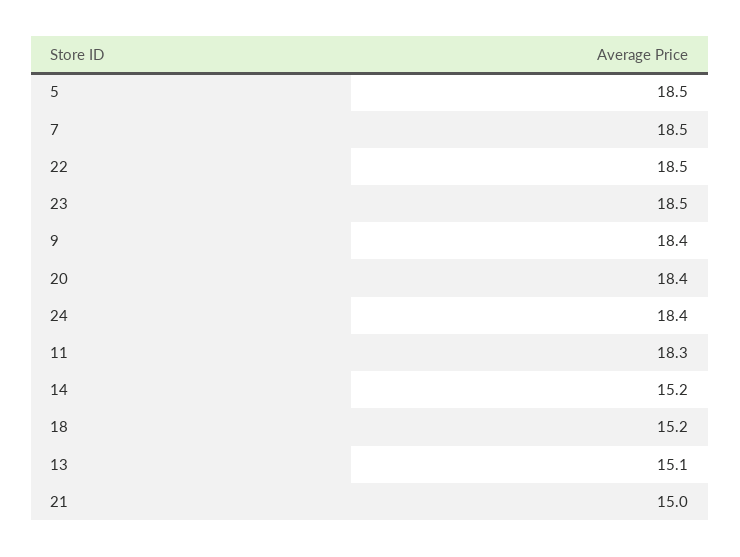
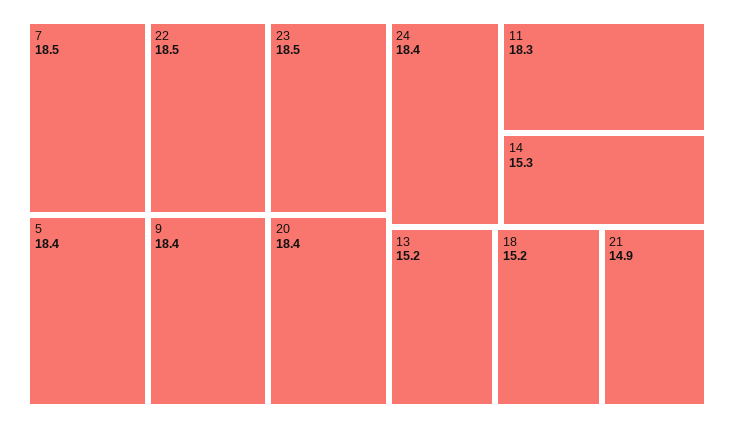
  {
-   "5": 18.5,
+   "5": 18.4,
    "7": 18.5,
    "22": 18.5,
    "23": 18.5,
    "9": 18.4,
    "20": 18.4,
    "24": 18.4,
    "11": 18.3,
-   "14": 15.2,
+   "14": 15.3,
    "18": 15.2,
-   "13": 15.1,
+   "13": 15.2,
-   "21": 15
+   "21": 14.9
  }

